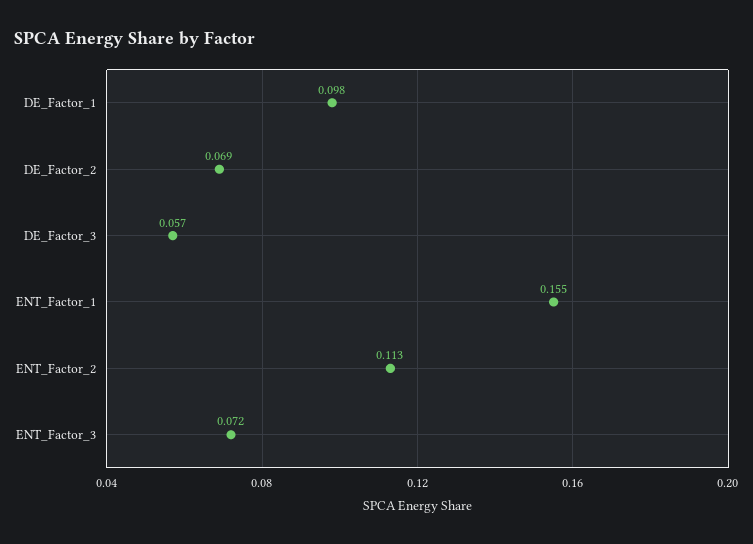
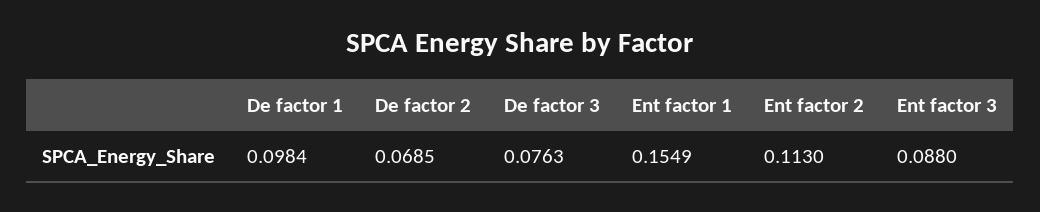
  {
    "DE_Factor_1": 0.0984,
    "DE_Factor_2": 0.0685,
-   "DE_Factor_3": 0.057,
+   "DE_Factor_3": 0.0763,
    "ENT_Factor_1": 0.1549,
    "ENT_Factor_2": 0.113,
-   "ENT_Factor_3": 0.072
+   "ENT_Factor_3": 0.088
  }

